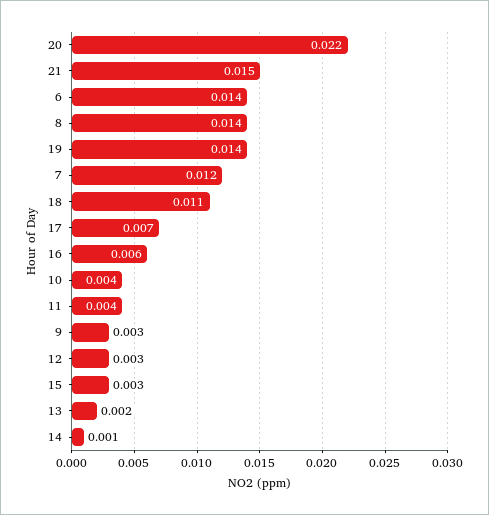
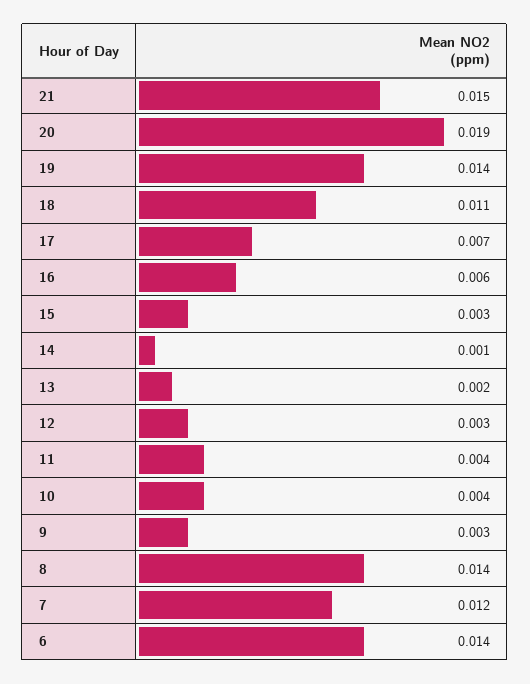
  {
-   "20": 0.022,
+   "20": 0.019,
    "21": 0.015,
    "6": 0.014,
    "8": 0.014,
    "19": 0.014,
    "7": 0.012,
    "18": 0.011,
    "17": 0.007,
    "16": 0.006,
    "10": 0.004,
    "11": 0.004,
    "9": 0.003,
    "12": 0.003,
    "15": 0.003,
    "13": 0.002,
    "14": 0.001
  }

